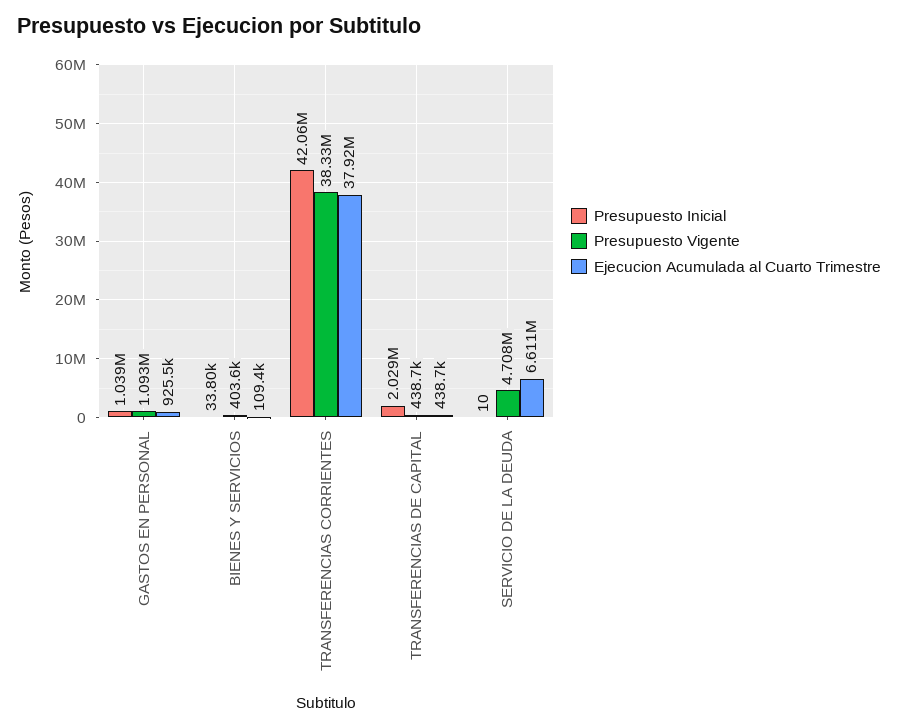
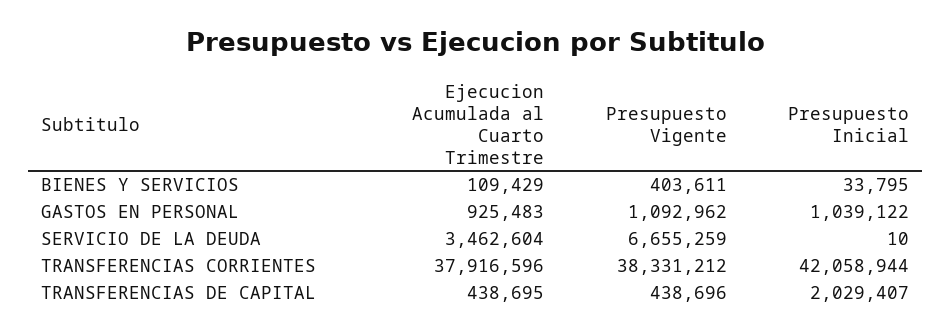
  {
    "Presupuesto Inicial": {
      "GASTOS EN PERSONAL": 1039122,
      "BIENES Y SERVICIOS": 33795,
      "TRANSFERENCIAS CORRIENTES": 42058944,
      "TRANSFERENCIAS DE CAPITAL": 2029407,
      "SERVICIO DE LA DEUDA": 10
    },
    "Presupuesto Vigente": {
      "GASTOS EN PERSONAL": 1092962,
      "BIENES Y SERVICIOS": 403611,
      "TRANSFERENCIAS CORRIENTES": 38331212,
      "TRANSFERENCIAS DE CAPITAL": 438696,
-     "SERVICIO DE LA DEUDA": 4708000
+     "SERVICIO DE LA DEUDA": 6655259
    },
    "Ejecucion Acumulada al Cuarto Trimestre": {
      "GASTOS EN PERSONAL": 925483,
      "BIENES Y SERVICIOS": 109429,
      "TRANSFERENCIAS CORRIENTES": 37916596,
      "TRANSFERENCIAS DE CAPITAL": 438695,
-     "SERVICIO DE LA DEUDA": 6611000
+     "SERVICIO DE LA DEUDA": 3462604
    }
  }

